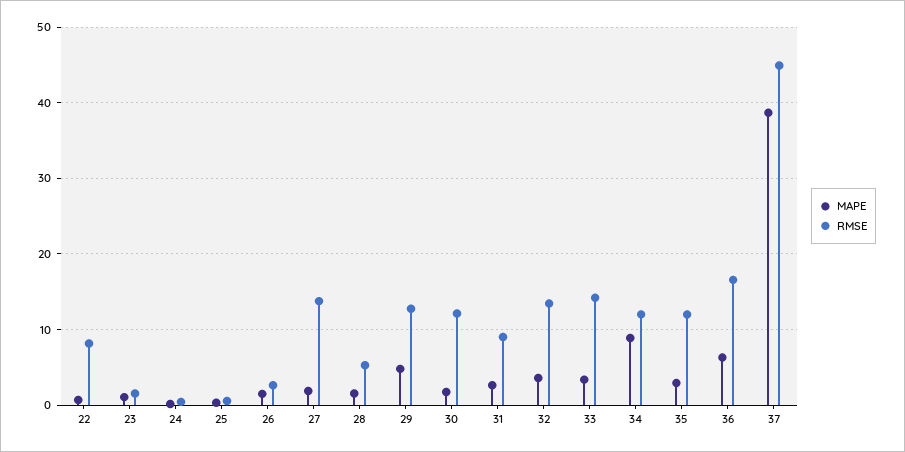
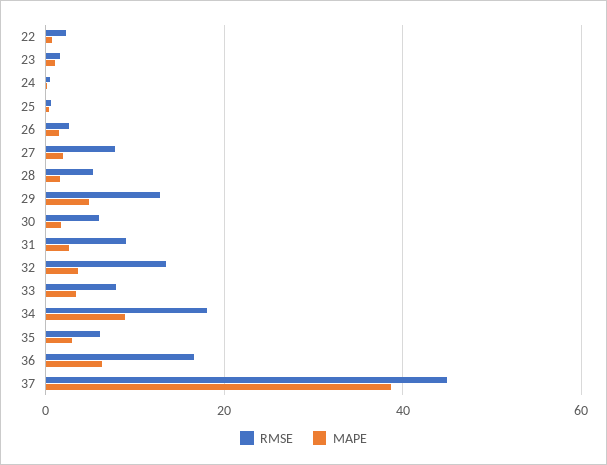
  {
    "MAPE": {
      "22": 1,
      "23": 1,
      "24": 0,
      "25": 0,
      "26": 2,
      "27": 2,
      "28": 2,
      "29": 5,
      "30": 2,
      "31": 3,
      "32": 4,
      "33": 3,
      "34": 9,
      "35": 3,
      "36": 6,
      "37": 39
    },
    "RMSE": {
-     "22": 8,
+     "22": 2,
      "23": 2,
      "24": 0,
      "25": 1,
      "26": 3,
-     "27": 14,
+     "27": 8,
      "28": 5,
      "29": 13,
-     "30": 12,
+     "30": 6,
      "31": 9,
      "32": 13,
-     "33": 14,
+     "33": 8,
-     "34": 12,
+     "34": 18,
-     "35": 12,
+     "35": 6,
      "36": 17,
      "37": 45
    }
  }

